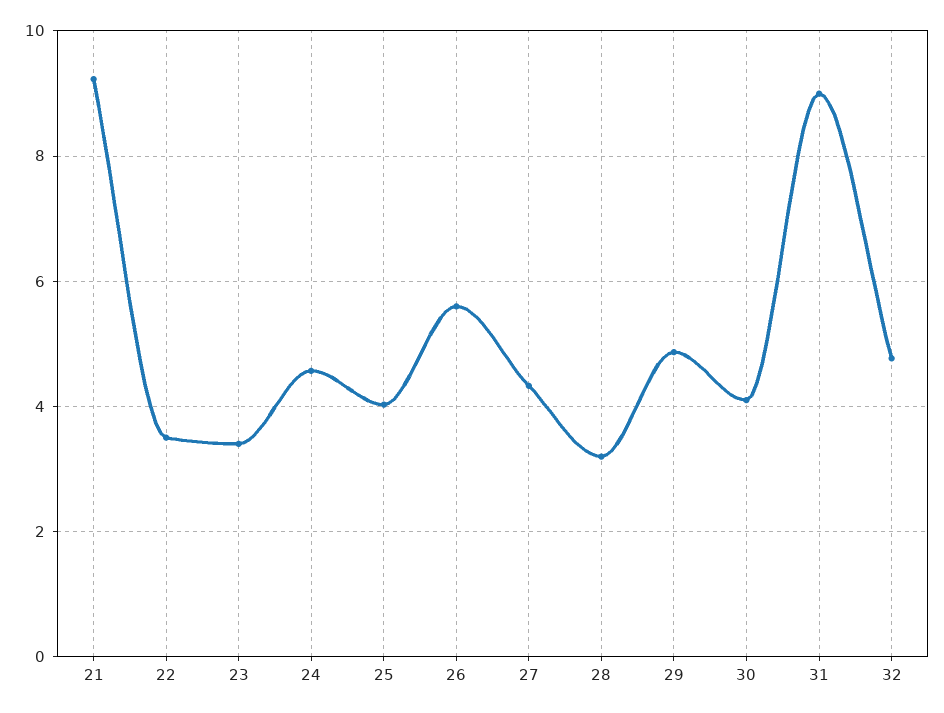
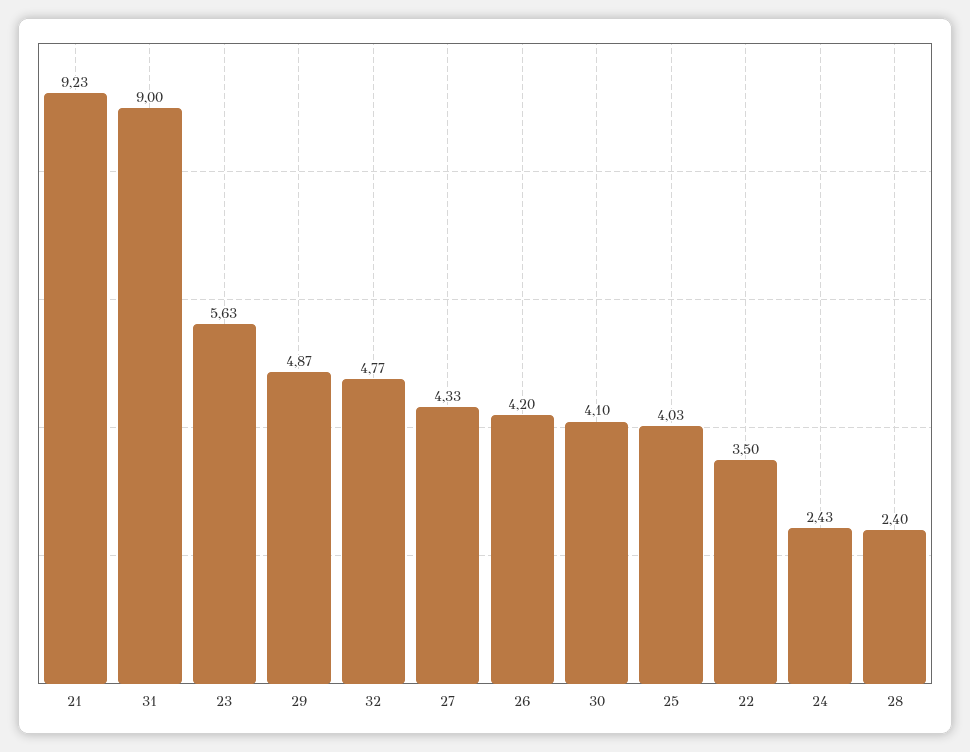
  {
    "21": 9.23,
    "22": 3.5,
-   "23": 3.4,
+   "23": 5.63,
-   "24": 4.6,
+   "24": 2.43,
    "25": 4.03,
-   "26": 5.6,
+   "26": 4.2,
    "27": 4.33,
-   "28": 3.2,
+   "28": 2.4,
    "29": 4.87,
    "30": 4.1,
    "31": 9,
    "32": 4.77
  }

